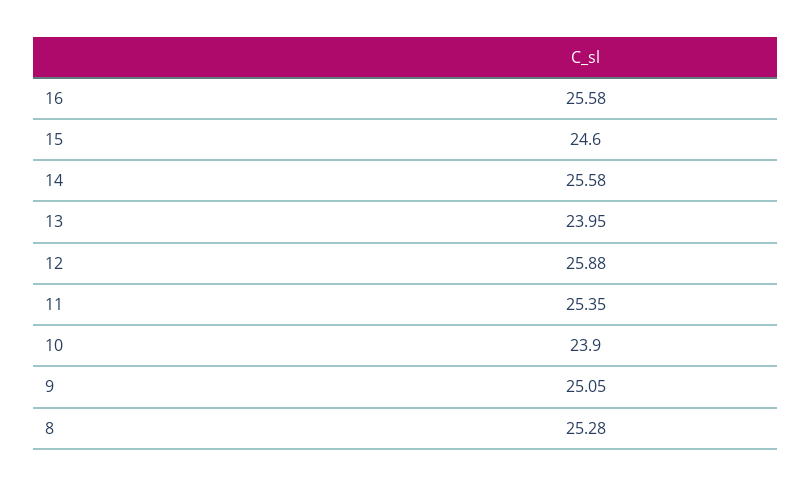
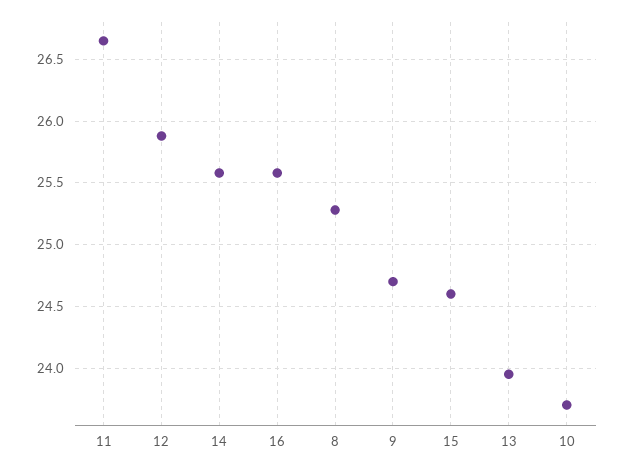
  {
    "16": 25.58,
    "15": 24.6,
    "14": 25.58,
    "13": 23.95,
    "12": 25.88,
-   "11": 25.35,
+   "11": 26.65,
-   "10": 23.9,
+   "10": 23.7,
-   "9": 25.05,
+   "9": 24.7,
    "8": 25.28
  }

